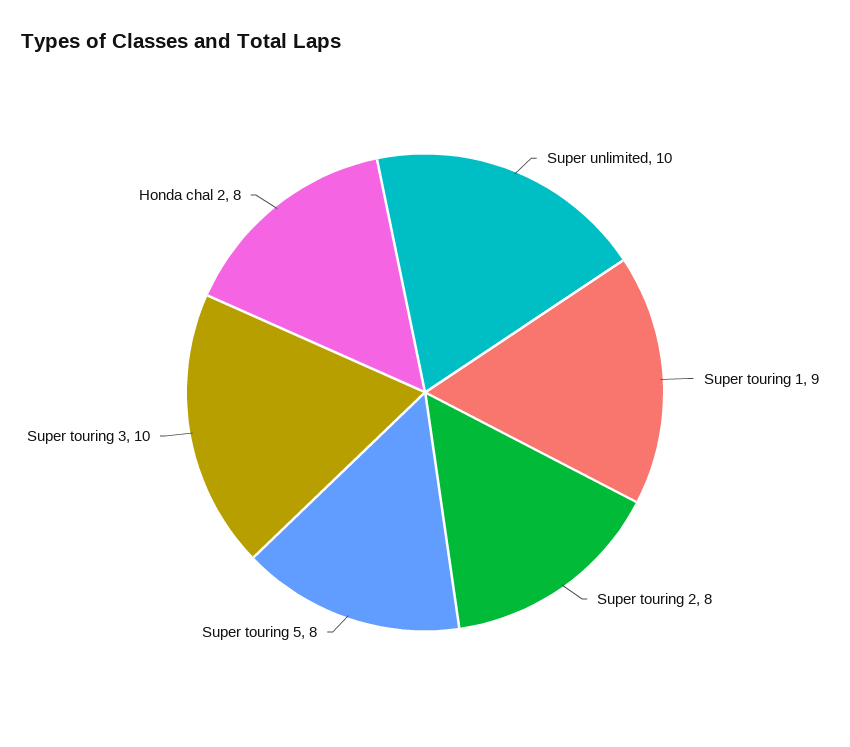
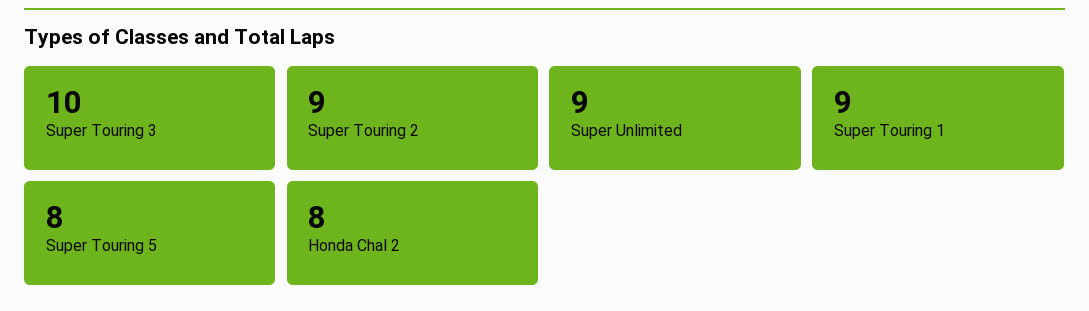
  {
-   "Super unlimited": 10,
+   "Super unlimited": 9,
    "Super touring 1": 9,
-   "Super touring 2": 8,
+   "Super touring 2": 9,
    "Super touring 5": 8,
    "Super touring 3": 10,
    "Honda chal 2": 8
  }

